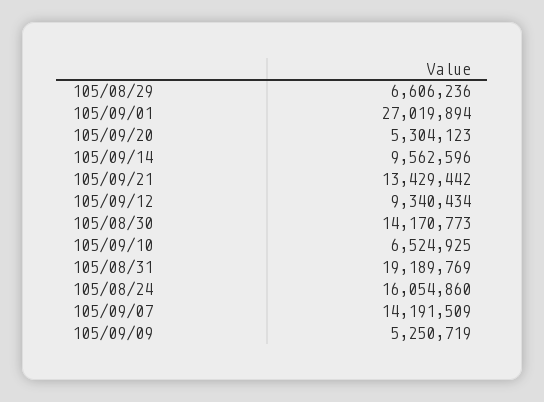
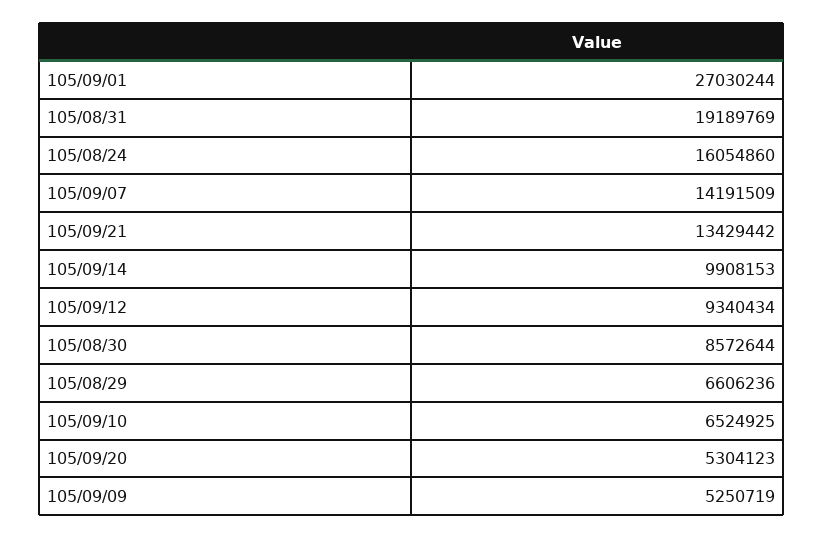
  {
    "105/08/29": 6606236,
-   "105/09/01": 27019894,
+   "105/09/01": 27030244,
    "105/09/20": 5304123,
-   "105/09/14": 9562596,
+   "105/09/14": 9908153,
    "105/09/21": 13429442,
    "105/09/12": 9340434,
-   "105/08/30": 14170773,
+   "105/08/30": 8572644,
    "105/09/10": 6524925,
    "105/08/31": 19189769,
    "105/08/24": 16054860,
    "105/09/07": 14191509,
    "105/09/09": 5250719
  }

